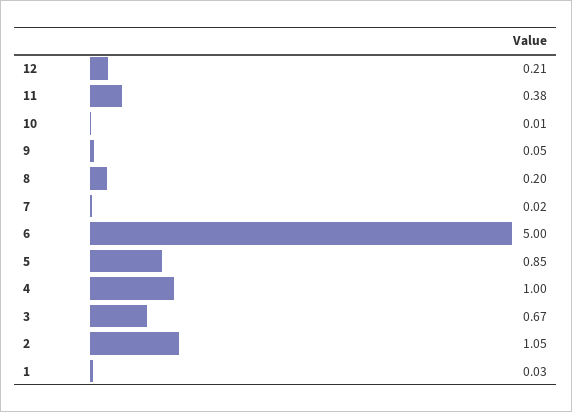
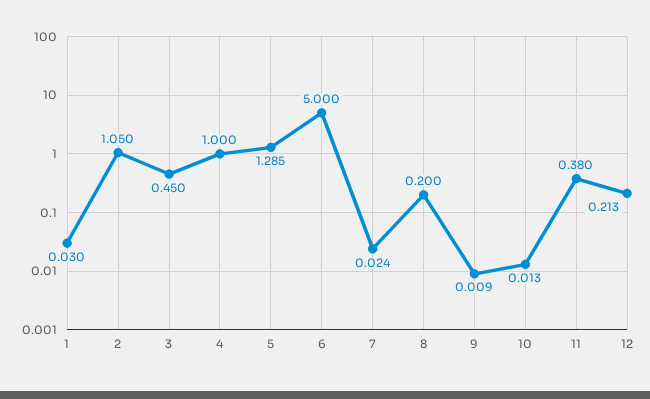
  {
    "12": 0.213,
    "11": 0.38,
    "10": 0.013,
-   "9": 0.05,
+   "9": 0.009,
    "8": 0.2,
    "7": 0.024,
    "6": 5,
-   "5": 0.85,
+   "5": 1.285,
    "4": 1,
-   "3": 0.67,
+   "3": 0.45,
    "2": 1.05,
    "1": 0.03
  }

